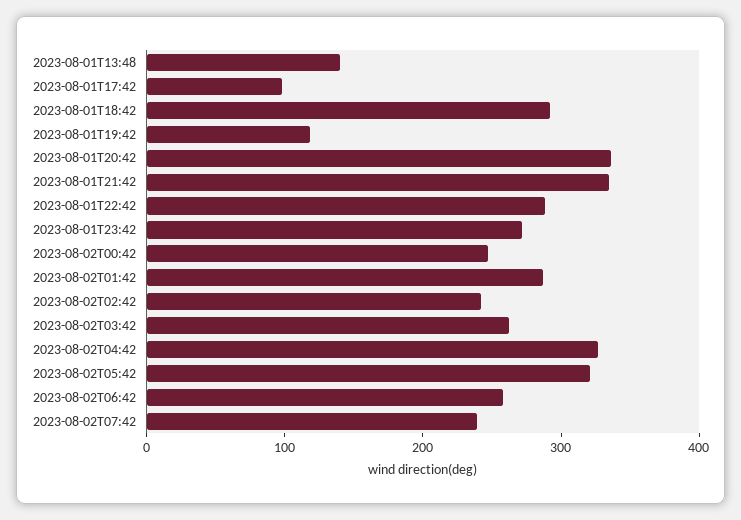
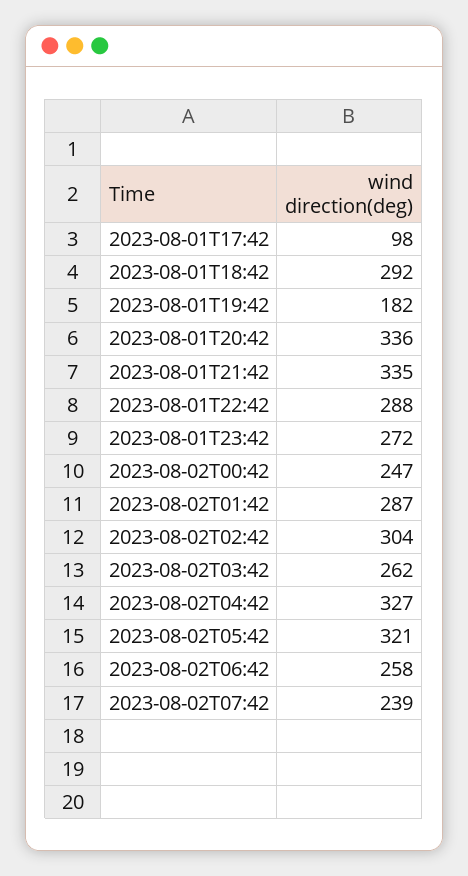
  {
-   "2023-08-01T13:48": 140,
    "2023-08-01T17:42": 98,
    "2023-08-01T18:42": 292,
-   "2023-08-01T19:42": 120,
+   "2023-08-01T19:42": 182,
    "2023-08-01T20:42": 336,
    "2023-08-01T21:42": 335,
    "2023-08-01T22:42": 288,
    "2023-08-01T23:42": 272,
    "2023-08-02T00:42": 247,
    "2023-08-02T01:42": 287,
-   "2023-08-02T02:42": 240,
+   "2023-08-02T02:42": 304,
    "2023-08-02T03:42": 262,
    "2023-08-02T04:42": 327,
    "2023-08-02T05:42": 321,
    "2023-08-02T06:42": 258,
    "2023-08-02T07:42": 239
  }

